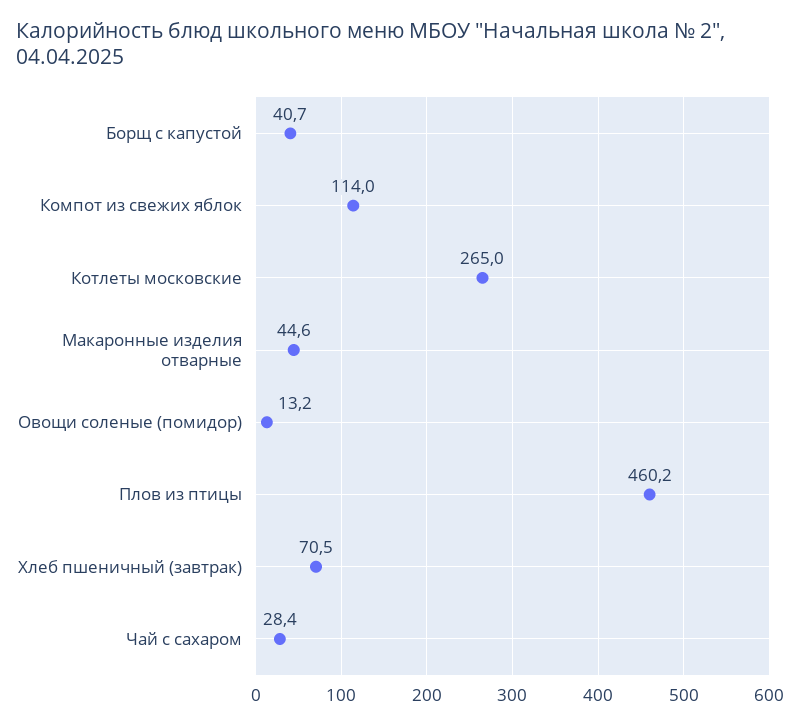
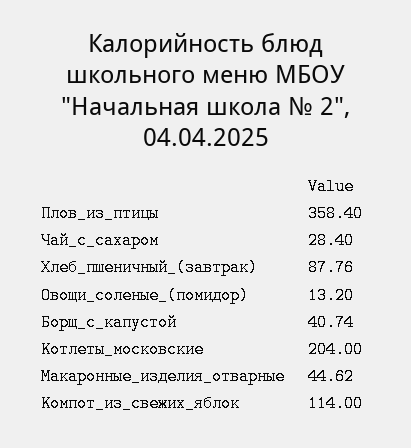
  {
    "Борщ с капустой": 40.74,
    "Компот из свежих яблок": 114,
-   "Котлеты московские": 265,
+   "Котлеты московские": 204,
    "Макаронные изделия отварные": 44.62,
    "Овощи соленые (помидор)": 13.2,
-   "Плов из птицы": 460.2,
+   "Плов из птицы": 358.4,
-   "Хлеб пшеничный (завтрак)": 70.5,
+   "Хлеб пшеничный (завтрак)": 87.76,
    "Чай с сахаром": 28.4
  }

